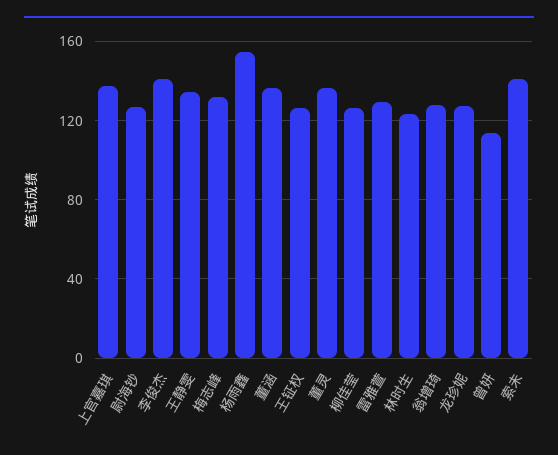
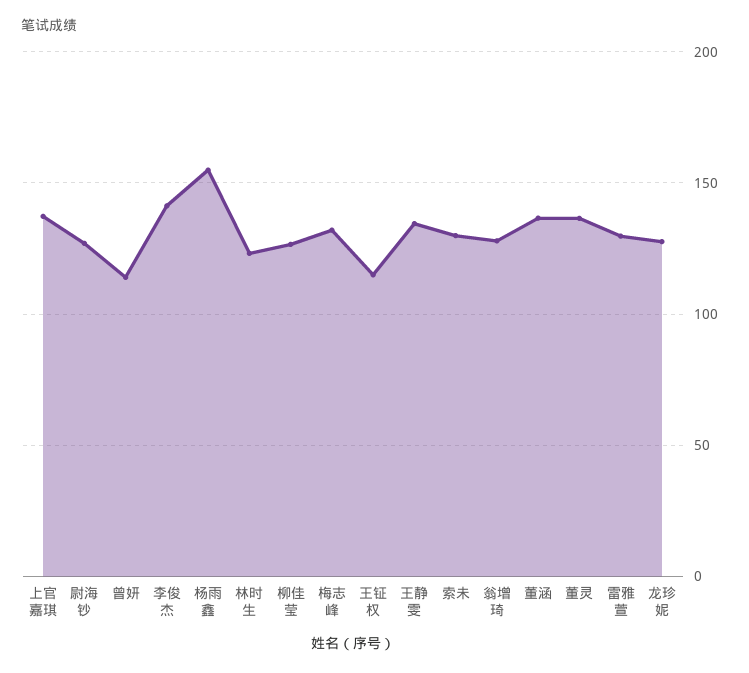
  {
    "上官嘉琪": 135,
    "尉海钞": 125,
    "李俊杰": 140,
    "王静雯": 135,
    "梅志峰": 130,
    "杨雨鑫": 155,
    "董涵": 135,
-   "王钲权": 125,
+   "王钲权": 115,
    "董灵": 135,
    "柳佳莹": 125,
    "雷雅萱": 130,
    "林时生": 125,
    "翁增琦": 130,
    "龙珍妮": 130,
    "曾妍": 115,
-   "索未": 140
+   "索未": 130
  }

